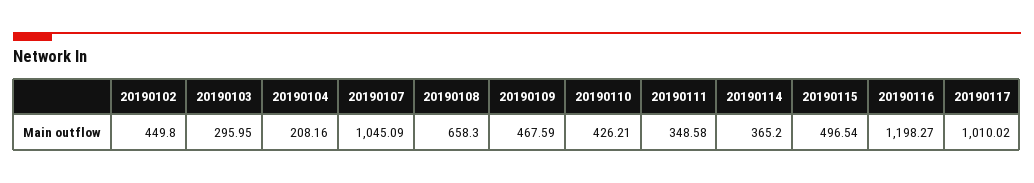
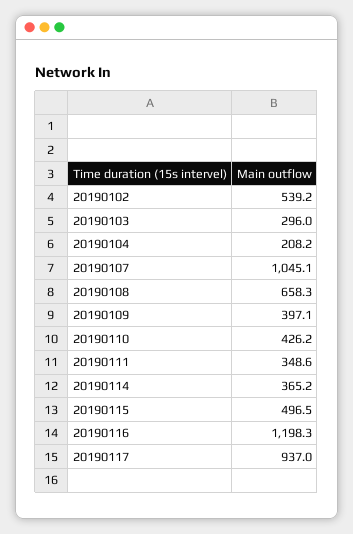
  {
-   "20190102": 449.8,
+   "20190102": 539.2,
    "20190103": 295.95,
    "20190104": 208.16,
    "20190107": 1045.09,
    "20190108": 658.3,
-   "20190109": 467.59,
+   "20190109": 397.1,
    "20190110": 426.21,
    "20190111": 348.58,
    "20190114": 365.2,
    "20190115": 496.54,
    "20190116": 1198.27,
-   "20190117": 1010.02
+   "20190117": 937
  }

